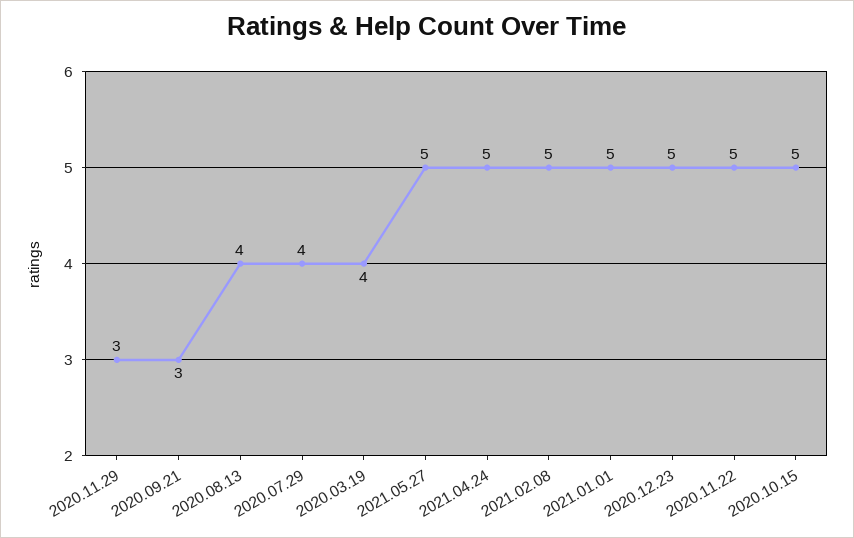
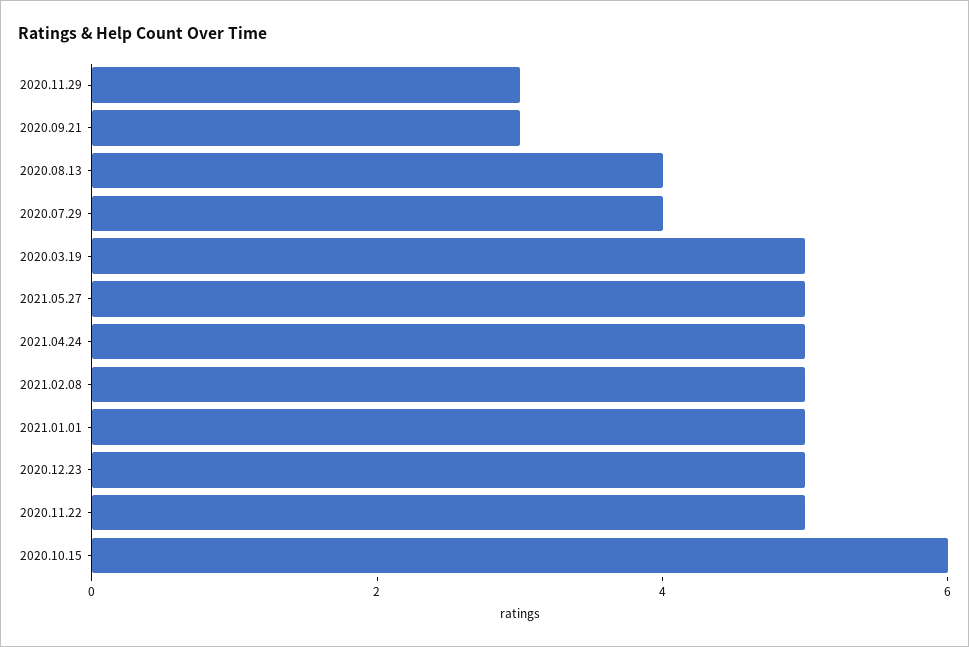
  {
    "2020.11.29": 3,
    "2020.09.21": 3,
    "2020.08.13": 4,
    "2020.07.29": 4,
-   "2020.03.19": 4,
+   "2020.03.19": 5,
    "2021.05.27": 5,
    "2021.04.24": 5,
    "2021.02.08": 5,
    "2021.01.01": 5,
    "2020.12.23": 5,
    "2020.11.22": 5,
-   "2020.10.15": 5
+   "2020.10.15": 6
  }

